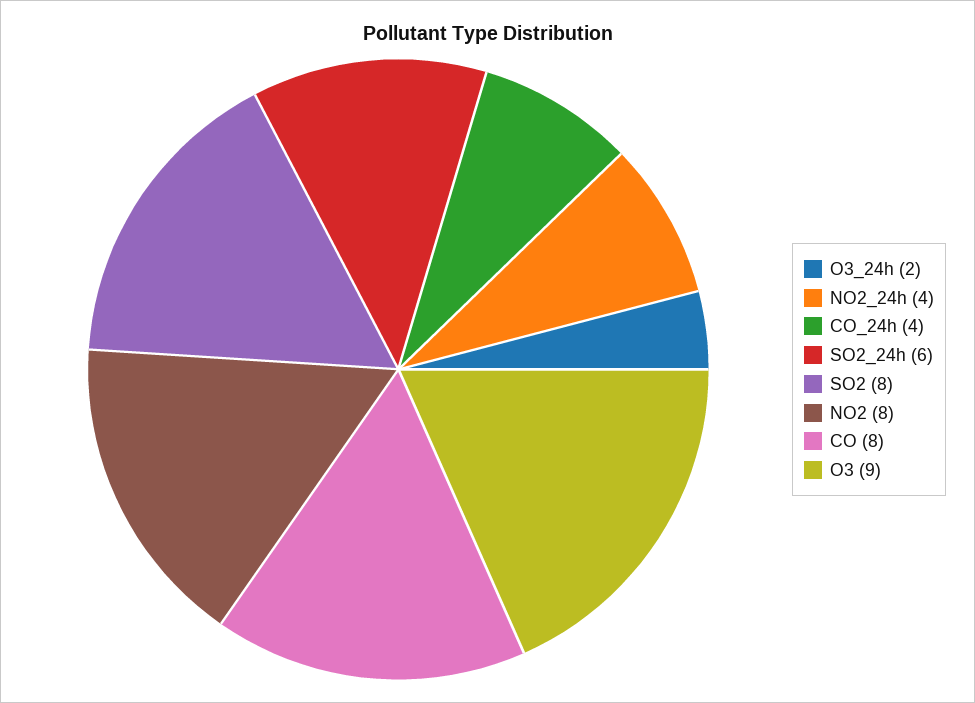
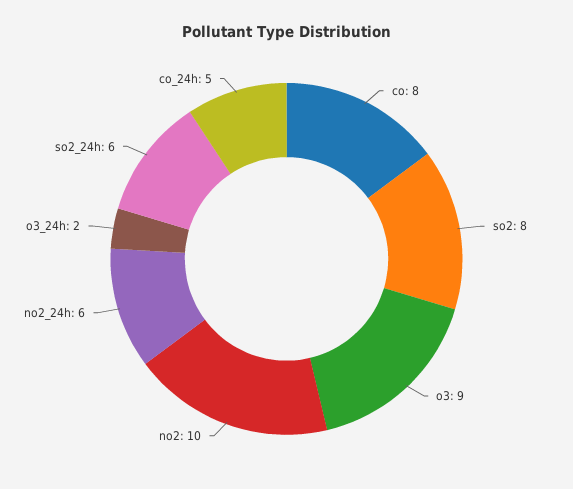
  {
    "O3_24h": 2,
-   "NO2_24h": 4,
+   "NO2_24h": 6,
-   "CO_24h": 4,
+   "CO_24h": 5,
    "SO2_24h": 6,
    "SO2": 8,
-   "NO2": 8,
+   "NO2": 10,
    "CO": 8,
    "O3": 9
  }

